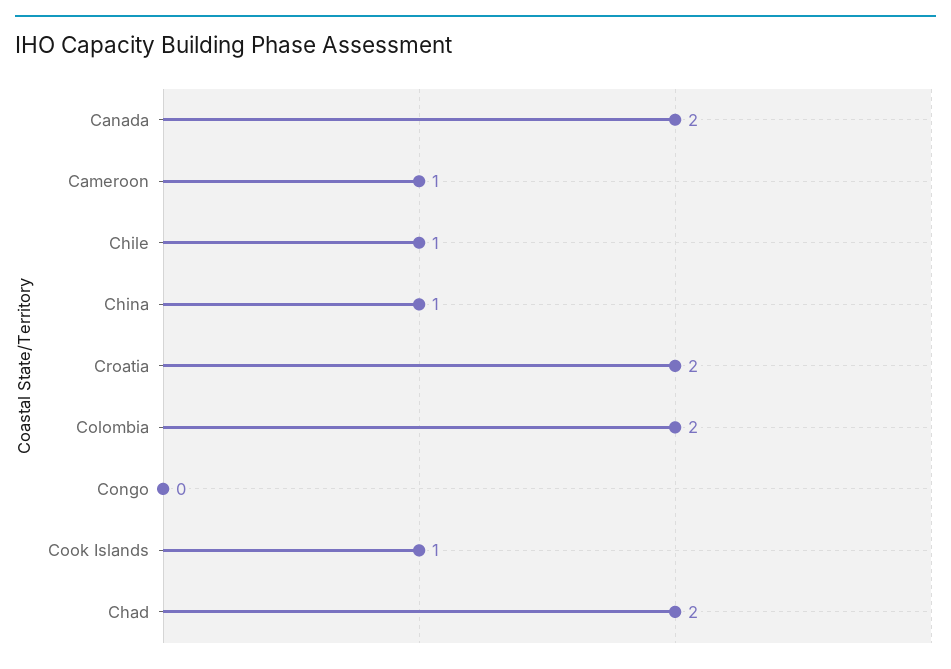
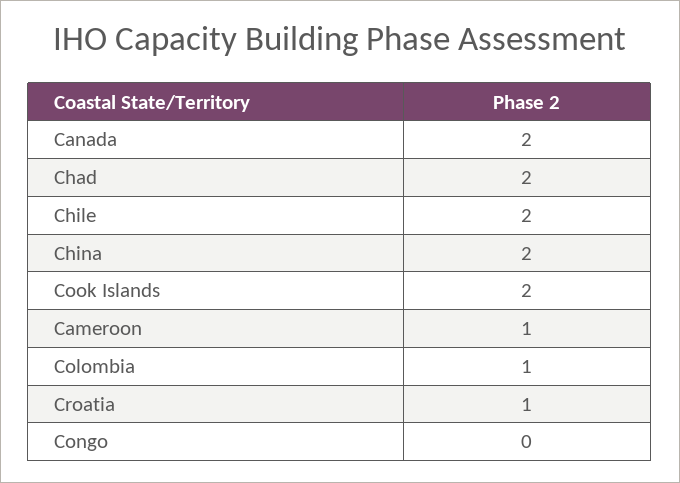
  {
    "Canada": 2,
    "Cameroon": 1,
-   "Chile": 1,
+   "Chile": 2,
-   "China": 1,
+   "China": 2,
-   "Croatia": 2,
+   "Croatia": 1,
-   "Colombia": 2,
+   "Colombia": 1,
    "Congo": 0,
-   "Cook Islands": 1,
+   "Cook Islands": 2,
    "Chad": 2
  }

